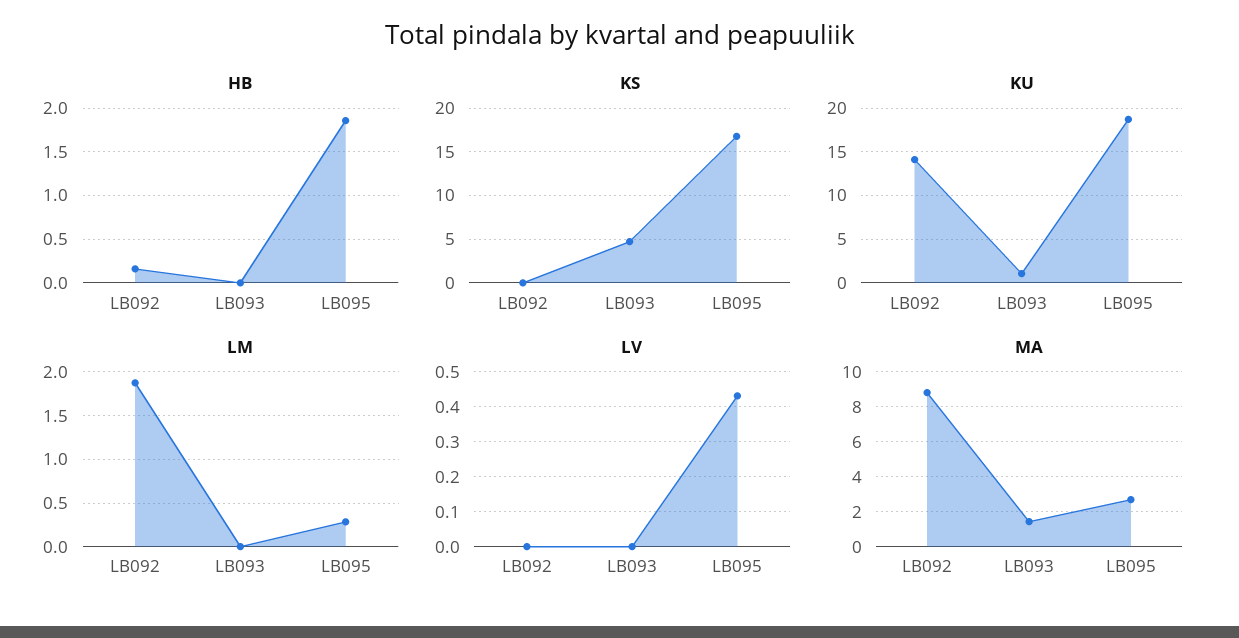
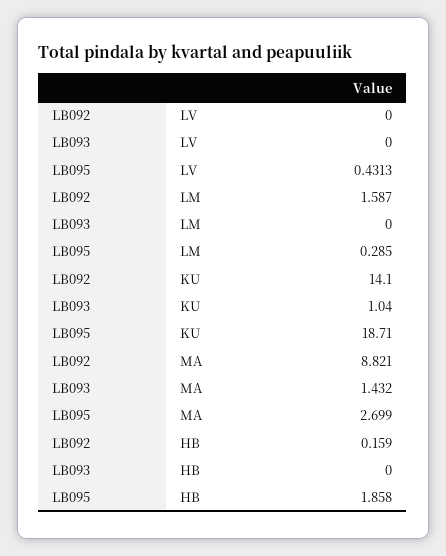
  {
    "HB": {
      "LB092": 0.159,
      "LB093": 0,
      "LB095": 1.858
    },
-   "KS": {
-     "LB092": 0,
-     "LB093": 5,
-     "LB095": 17
-   },
    "KU": {
      "LB092": 14.1,
      "LB093": 1.04,
      "LB095": 18.71
    },
    "LM": {
-     "LB092": 1.9,
+     "LB092": 1.587,
      "LB093": 0,
      "LB095": 0.285
    },
    "LV": {
      "LB092": 0,
      "LB093": 0,
      "LB095": 0.4313
    },
    "MA": {
      "LB092": 8.821,
      "LB093": 1.432,
      "LB095": 2.699
    }
  }

